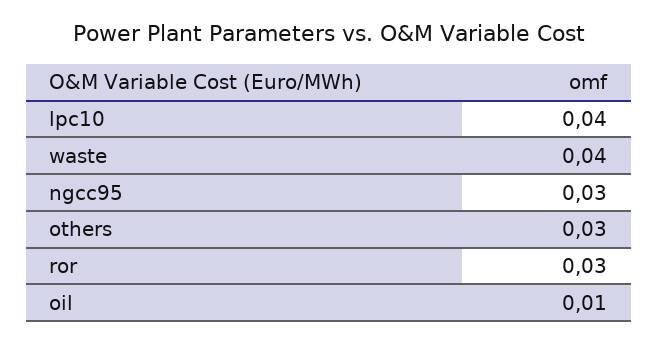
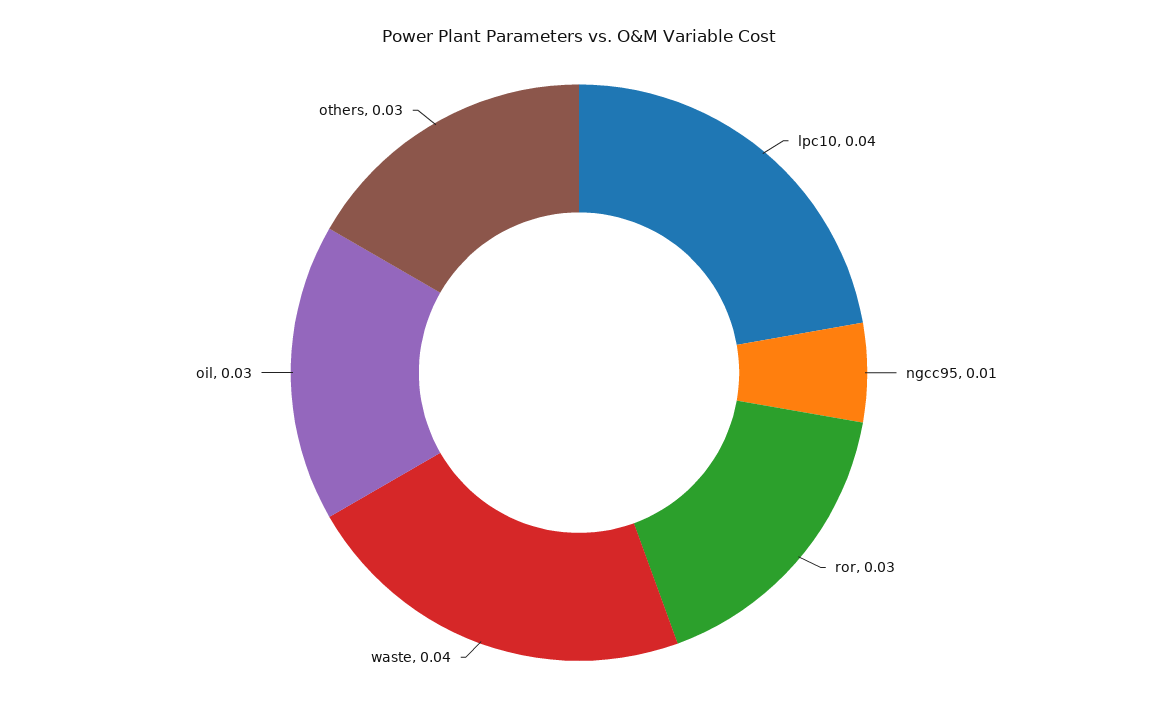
  {
    "lpc10": 0.04,
    "waste": 0.04,
-   "ngcc95": 0.03,
+   "ngcc95": 0.01,
    "others": 0.03,
    "ror": 0.03,
-   "oil": 0.01
+   "oil": 0.03
  }

